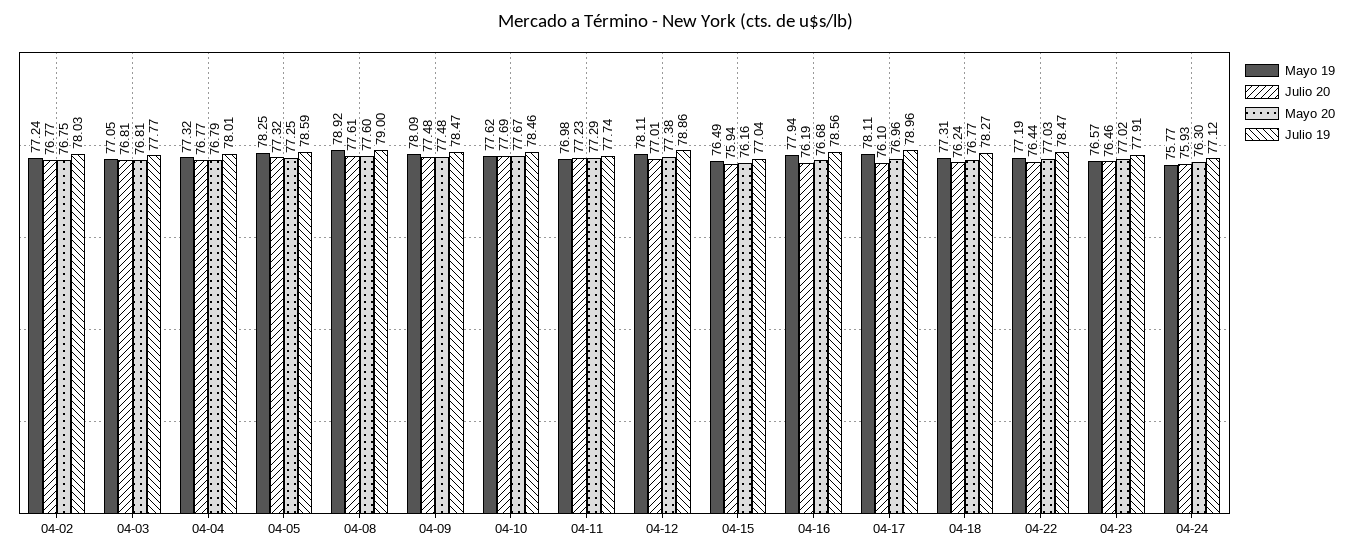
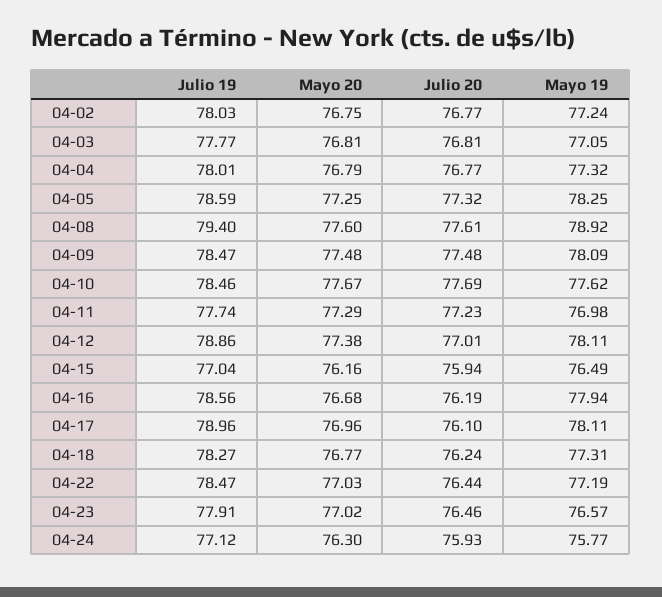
  {
    "Mayo 19": {
      "04-02": 77.24,
      "04-03": 77.05,
      "04-04": 77.32,
      "04-05": 78.25,
      "04-08": 78.92,
      "04-09": 78.09,
      "04-10": 77.62,
      "04-11": 76.98,
      "04-12": 78.11,
      "04-15": 76.49,
      "04-16": 77.94,
      "04-17": 78.11,
      "04-18": 77.31,
      "04-22": 77.19,
      "04-23": 76.57,
      "04-24": 75.77
    },
    "Julio 20": {
      "04-02": 76.77,
      "04-03": 76.81,
      "04-04": 76.77,
      "04-05": 77.32,
      "04-08": 77.61,
      "04-09": 77.48,
      "04-10": 77.69,
      "04-11": 77.23,
      "04-12": 77.01,
      "04-15": 75.94,
      "04-16": 76.19,
      "04-17": 76.1,
      "04-18": 76.24,
      "04-22": 76.44,
      "04-23": 76.46,
      "04-24": 75.93
    },
    "Mayo 20": {
      "04-02": 76.75,
      "04-03": 76.81,
      "04-04": 76.79,
      "04-05": 77.25,
      "04-08": 77.6,
      "04-09": 77.48,
      "04-10": 77.67,
      "04-11": 77.29,
      "04-12": 77.38,
      "04-15": 76.16,
      "04-16": 76.68,
      "04-17": 76.96,
      "04-18": 76.77,
      "04-22": 77.03,
      "04-23": 77.02,
      "04-24": 76.3
    },
    "Julio 19": {
      "04-02": 78.03,
      "04-03": 77.77,
      "04-04": 78.01,
      "04-05": 78.59,
-     "04-08": 79,
+     "04-08": 79.4,
      "04-09": 78.47,
      "04-10": 78.46,
      "04-11": 77.74,
      "04-12": 78.86,
      "04-15": 77.04,
      "04-16": 78.56,
      "04-17": 78.96,
      "04-18": 78.27,
      "04-22": 78.47,
      "04-23": 77.91,
      "04-24": 77.12
    }
  }

